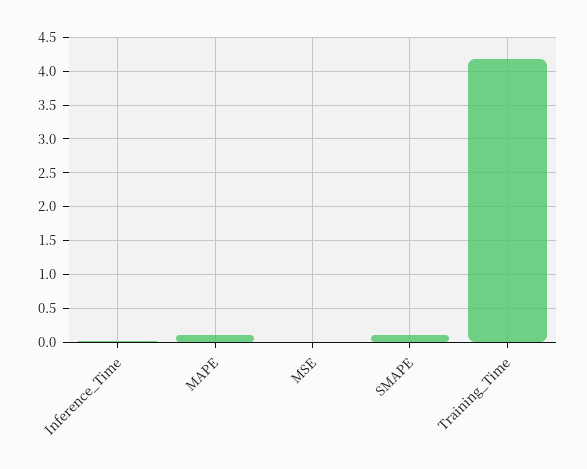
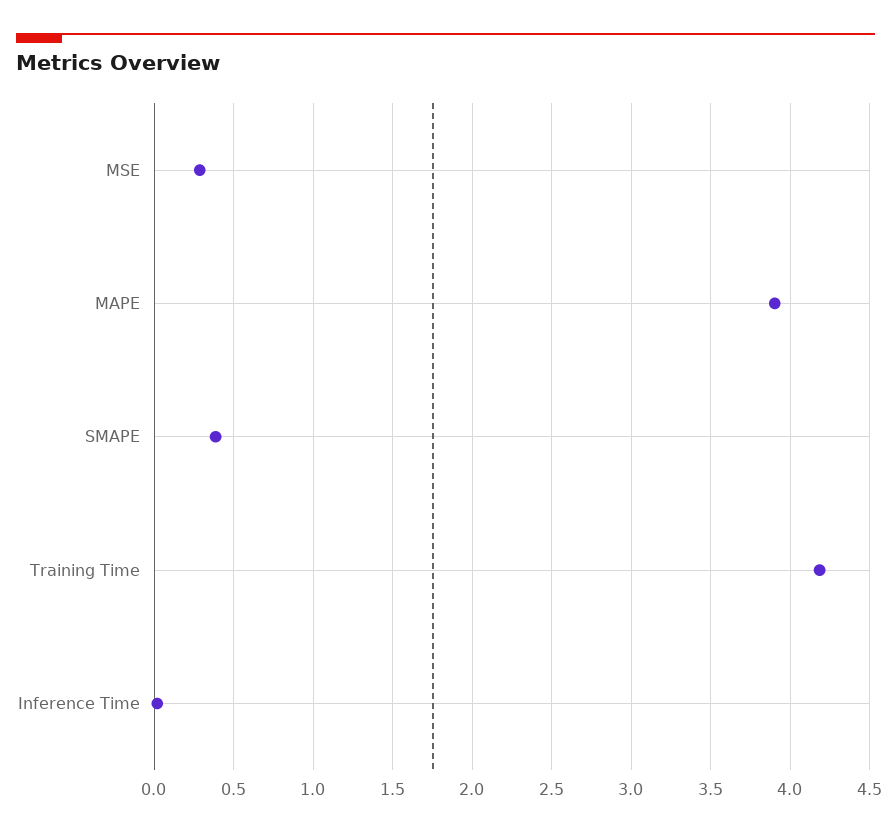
  {
    "Inference_Time": 0,
-   "MAPE": 0.1,
+   "MAPE": 3.9,
-   "MSE": 0,
+   "MSE": 0.3,
-   "SMAPE": 0.1,
+   "SMAPE": 0.4,
    "Training_Time": 4.2
  }

